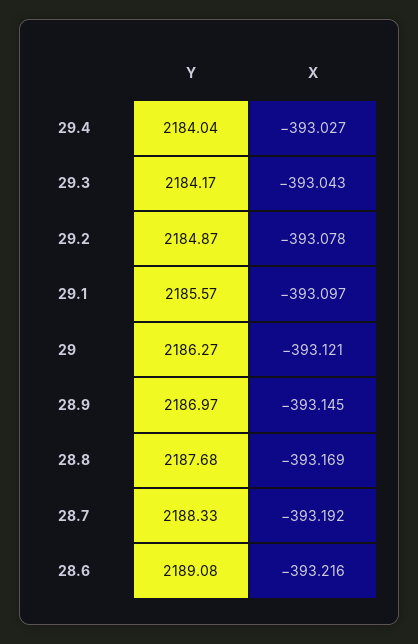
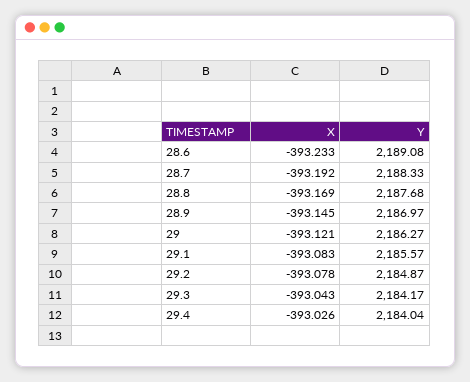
  {
    "Y": {
      "29.4": 2184.04,
      "29.3": 2184.17,
      "29.2": 2184.87,
      "29.1": 2185.57,
      "29": 2186.27,
      "28.9": 2186.97,
      "28.8": 2187.68,
      "28.7": 2188.33,
      "28.6": 2189.08
    },
    "X": {
-     "29.4": -393.027,
+     "29.4": -393.026,
      "29.3": -393.043,
      "29.2": -393.078,
-     "29.1": -393.097,
+     "29.1": -393.083,
      "29": -393.121,
      "28.9": -393.145,
      "28.8": -393.169,
      "28.7": -393.192,
-     "28.6": -393.216
+     "28.6": -393.233
    }
  }

